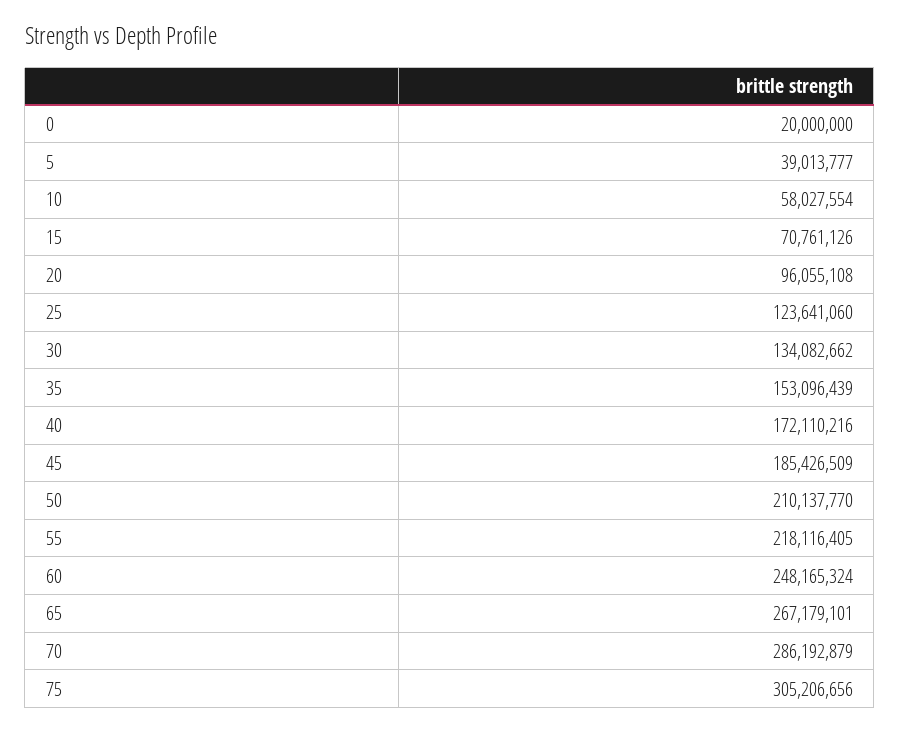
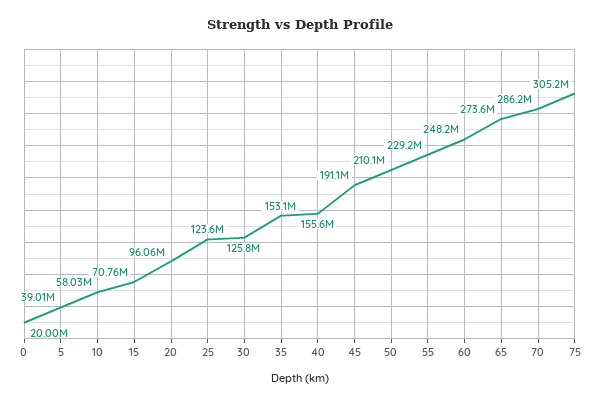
  {
    "0": 20000000,
    "5": 39013777,
    "10": 58027554,
    "15": 70761126,
    "20": 96055108,
    "25": 123641060,
-   "30": 134082662,
+   "30": 125800000,
    "35": 153096439,
-   "40": 172110216,
+   "40": 155600000,
-   "45": 185426509,
+   "45": 191100000,
    "50": 210137770,
-   "55": 218116405,
+   "55": 229200000,
    "60": 248165324,
-   "65": 267179101,
+   "65": 273600000,
    "70": 286192879,
    "75": 305206656
  }

